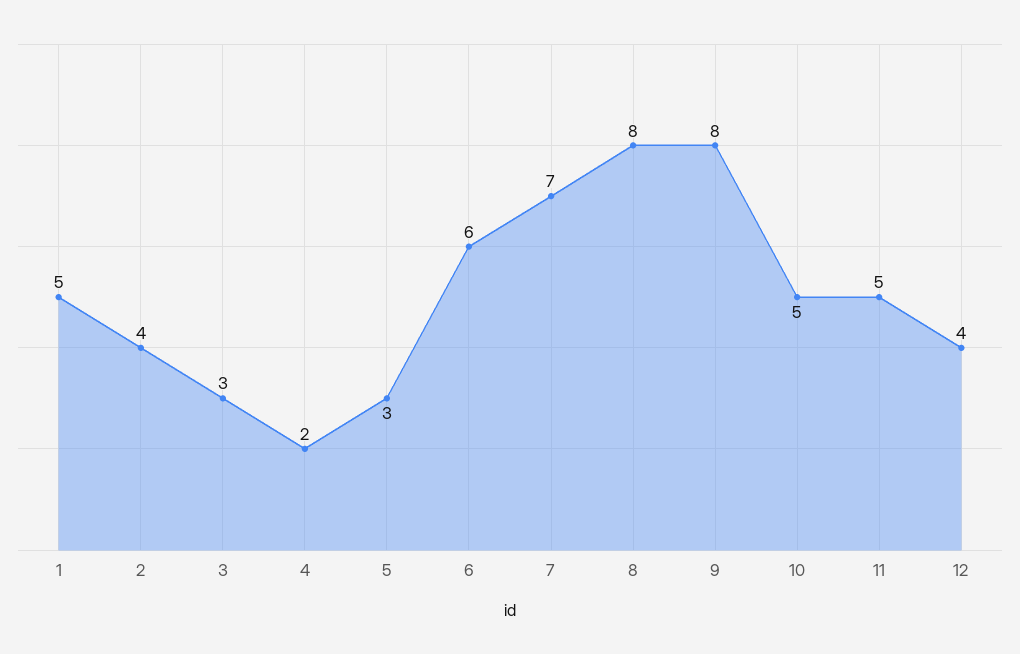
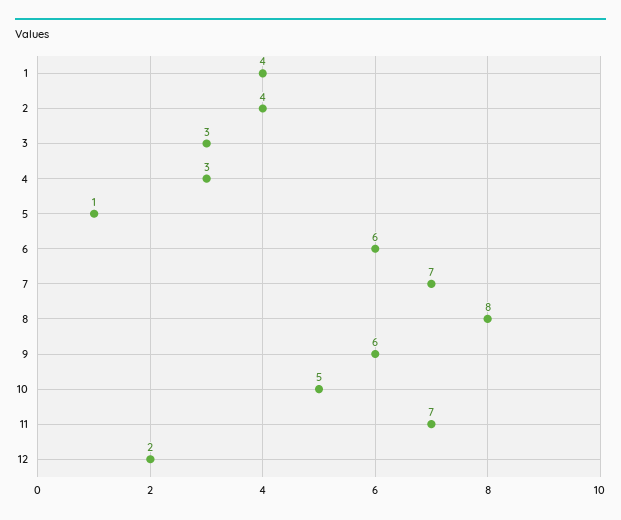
  {
-   "1": 5,
+   "1": 4,
    "2": 4,
    "3": 3,
-   "4": 2,
+   "4": 3,
-   "5": 3,
+   "5": 1,
    "6": 6,
    "7": 7,
    "8": 8,
-   "9": 8,
+   "9": 6,
    "10": 5,
-   "11": 5,
+   "11": 7,
-   "12": 4
+   "12": 2
  }

